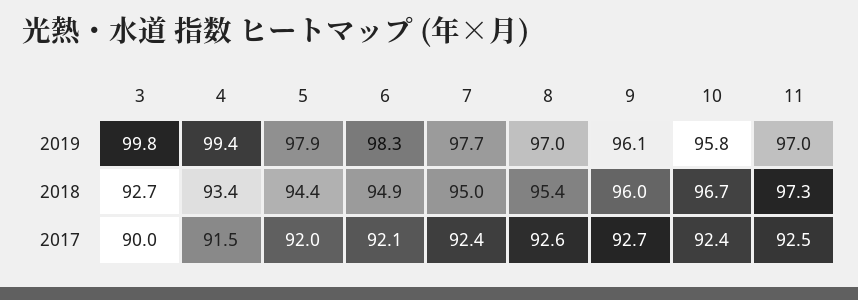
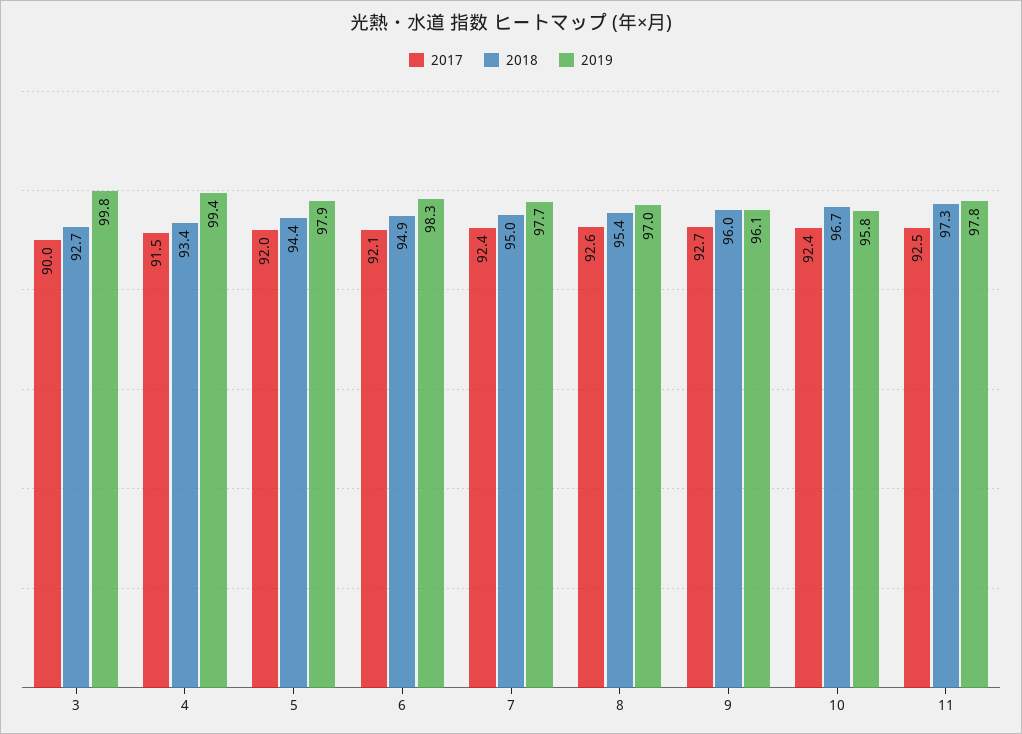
  {
    "2019": {
      "3": 99.8,
      "4": 99.4,
      "5": 97.9,
      "6": 98.3,
      "7": 97.7,
      "8": 97,
      "9": 96.1,
      "10": 95.8,
-     "11": 97
+     "11": 97.8
    },
    "2018": {
      "3": 92.7,
      "4": 93.4,
      "5": 94.4,
      "6": 94.9,
      "7": 95,
      "8": 95.4,
      "9": 96,
      "10": 96.7,
      "11": 97.3
    },
    "2017": {
      "3": 90,
      "4": 91.5,
      "5": 92,
      "6": 92.1,
      "7": 92.4,
      "8": 92.6,
      "9": 92.7,
      "10": 92.4,
      "11": 92.5
    }
  }

